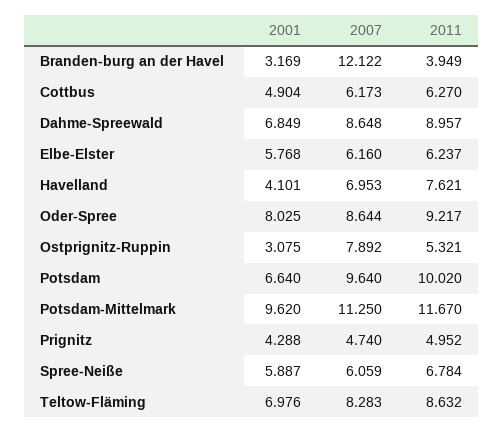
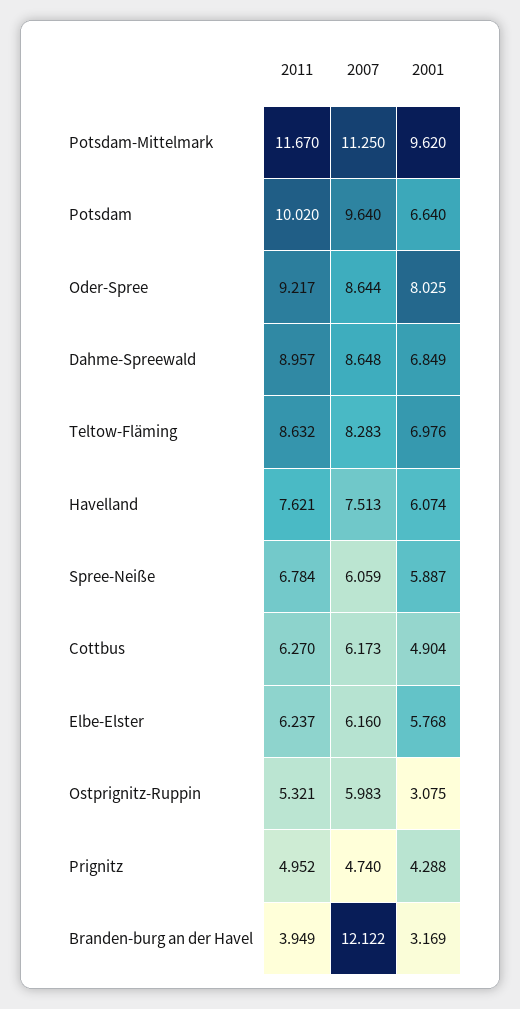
  {
    "2001": {
      "Branden-burg an der Havel": 3.169,
      "Cottbus": 4.904,
      "Dahme-Spreewald": 6.849,
      "Elbe-Elster": 5.768,
-     "Havelland": 4.101,
+     "Havelland": 6.074,
      "Oder-Spree": 8.025,
      "Ostprignitz-Ruppin": 3.075,
      "Potsdam": 6.64,
      "Potsdam-Mittelmark": 9.62,
      "Prignitz": 4.288,
      "Spree-Neiße": 5.887,
      "Teltow-Fläming": 6.976
    },
    "2007": {
      "Branden-burg an der Havel": 12.122,
      "Cottbus": 6.173,
      "Dahme-Spreewald": 8.648,
      "Elbe-Elster": 6.16,
-     "Havelland": 6.953,
+     "Havelland": 7.513,
      "Oder-Spree": 8.644,
-     "Ostprignitz-Ruppin": 7.892,
+     "Ostprignitz-Ruppin": 5.983,
      "Potsdam": 9.64,
      "Potsdam-Mittelmark": 11.25,
      "Prignitz": 4.74,
      "Spree-Neiße": 6.059,
      "Teltow-Fläming": 8.283
    },
    "2011": {
      "Branden-burg an der Havel": 3.949,
      "Cottbus": 6.27,
      "Dahme-Spreewald": 8.957,
      "Elbe-Elster": 6.237,
      "Havelland": 7.621,
      "Oder-Spree": 9.217,
      "Ostprignitz-Ruppin": 5.321,
      "Potsdam": 10.02,
      "Potsdam-Mittelmark": 11.67,
      "Prignitz": 4.952,
      "Spree-Neiße": 6.784,
      "Teltow-Fläming": 8.632
    }
  }

